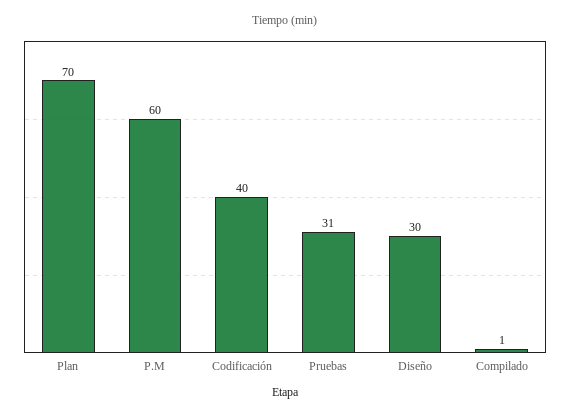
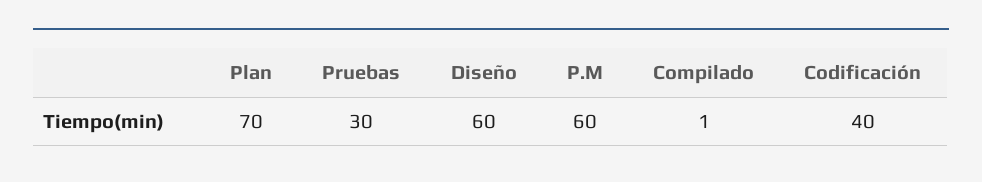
  {
    "Plan": 70,
    "P.M": 60,
    "Codificación": 40,
-   "Pruebas": 31,
+   "Pruebas": 30,
-   "Diseño": 30,
+   "Diseño": 60,
    "Compilado": 1
  }

